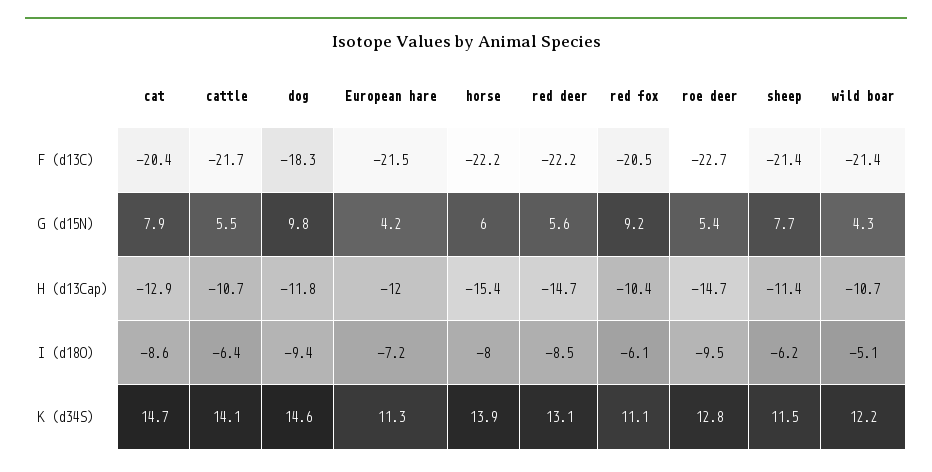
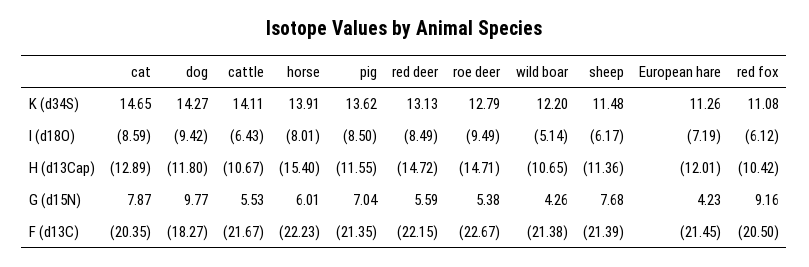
  {
    "cat": {
      "F (d13C)": -20.35,
      "G (d15N)": 7.87,
      "H (d13Cap)": -12.89,
      "I (d18O)": -8.59,
      "K (d34S)": 14.65
    },
    "cattle": {
      "F (d13C)": -21.67,
      "G (d15N)": 5.53,
      "H (d13Cap)": -10.67,
      "I (d18O)": -6.43,
      "K (d34S)": 14.11
    },
    "dog": {
      "F (d13C)": -18.27,
      "G (d15N)": 9.77,
      "H (d13Cap)": -11.8,
      "I (d18O)": -9.42,
-     "K (d34S)": 14.6
+     "K (d34S)": 14.27
    },
    "European hare": {
      "F (d13C)": -21.45,
      "G (d15N)": 4.23,
      "H (d13Cap)": -12.01,
      "I (d18O)": -7.19,
      "K (d34S)": 11.26
    },
    "horse": {
      "F (d13C)": -22.23,
      "G (d15N)": 6.01,
      "H (d13Cap)": -15.4,
      "I (d18O)": -8.01,
      "K (d34S)": 13.91
    },
    "red deer": {
      "F (d13C)": -22.15,
      "G (d15N)": 5.59,
      "H (d13Cap)": -14.72,
      "I (d18O)": -8.49,
      "K (d34S)": 13.13
    },
    "red fox": {
      "F (d13C)": -20.5,
      "G (d15N)": 9.16,
      "H (d13Cap)": -10.42,
      "I (d18O)": -6.12,
      "K (d34S)": 11.08
    },
    "roe deer": {
      "F (d13C)": -22.67,
      "G (d15N)": 5.38,
      "H (d13Cap)": -14.71,
      "I (d18O)": -9.49,
      "K (d34S)": 12.79
    },
    "sheep": {
      "F (d13C)": -21.39,
      "G (d15N)": 7.68,
      "H (d13Cap)": -11.36,
      "I (d18O)": -6.17,
      "K (d34S)": 11.48
    },
    "wild boar": {
      "F (d13C)": -21.38,
      "G (d15N)": 4.26,
      "H (d13Cap)": -10.65,
      "I (d18O)": -5.14,
      "K (d34S)": 12.2
-   }
+   },
+   "pig": {
+     "K (d34S)": 13.62,
+     "I (d18O)": -8.5,
+     "H (d13Cap)": -11.55,
+     "G (d15N)": 7.04,
+     "F (d13C)": -21.35
+   }
  }

